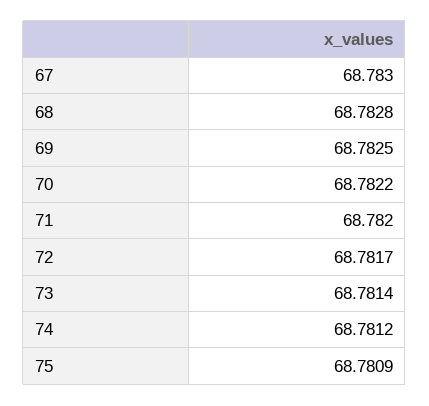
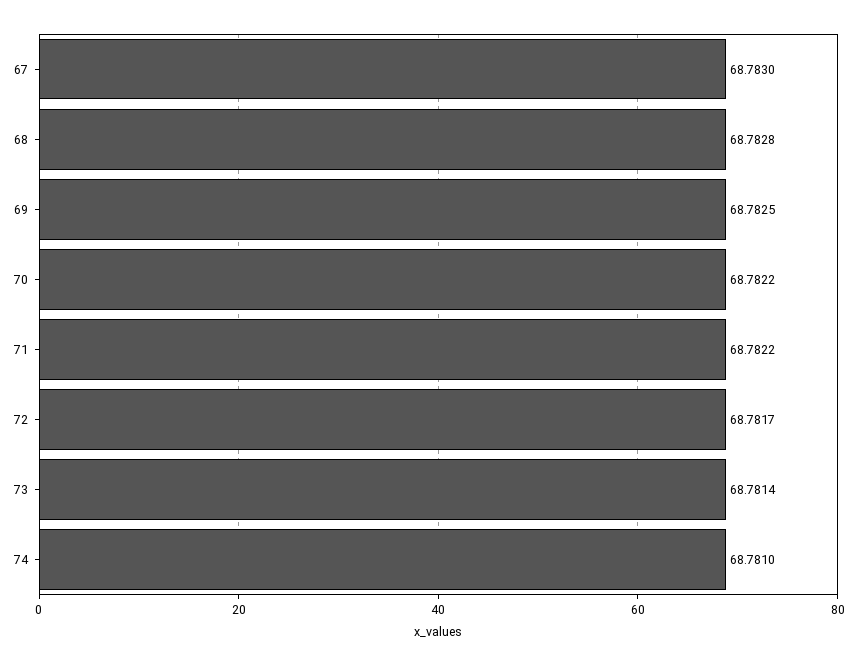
  {
    "67": 68.783,
    "68": 68.7828,
    "69": 68.7825,
    "70": 68.7822,
-   "71": 68.782,
+   "71": 68.7822,
    "72": 68.7817,
    "73": 68.7814,
-   "74": 68.7812,
+   "74": 68.781
-   "75": 68.7809
  }

